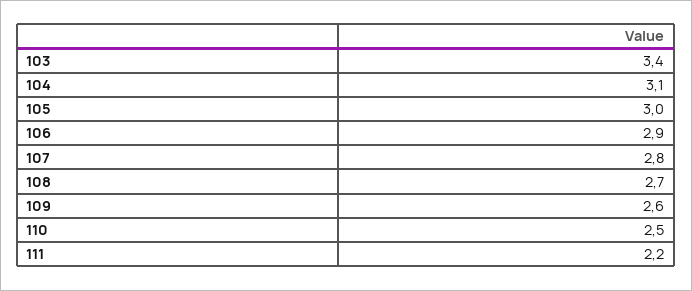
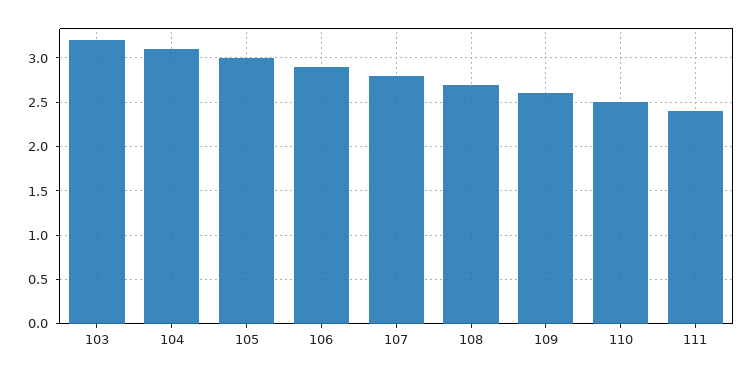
  {
-   "103": 3.4,
+   "103": 3.2,
    "104": 3.1,
    "105": 3,
    "106": 2.9,
    "107": 2.8,
    "108": 2.7,
    "109": 2.6,
    "110": 2.5,
-   "111": 2.2
+   "111": 2.4
  }

